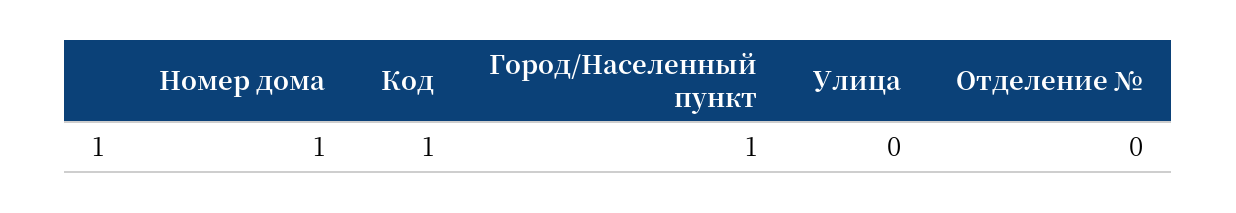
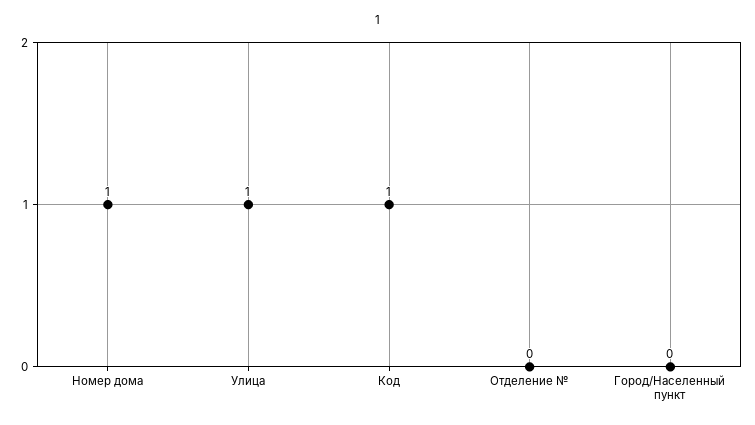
  {
    "Номер дома": 1,
    "Код": 1,
-   "Город/Населенный пункт": 1,
+   "Город/Населенный пункт": 0,
-   "Улица": 0,
+   "Улица": 1,
    "Отделение №": 0
  }

